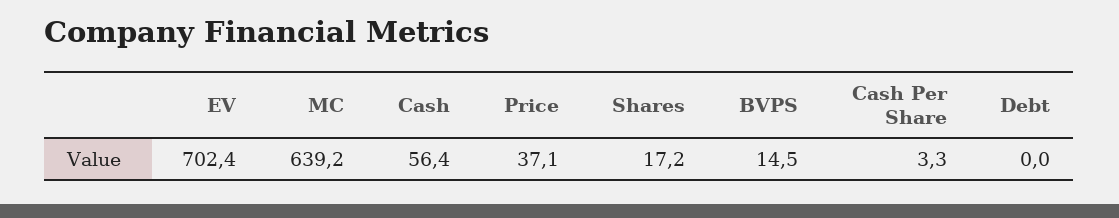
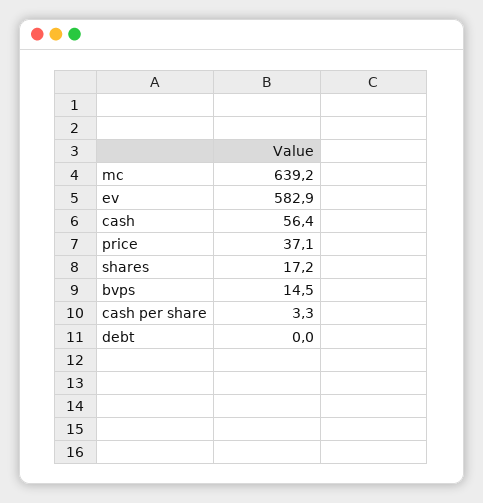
  {
-   "EV": 702.4,
+   "EV": 582.9,
    "MC": 639.2,
    "Cash": 56.4,
    "Price": 37.1,
    "Shares": 17.2,
    "BVPS": 14.5,
    "Cash Per Share": 3.3,
    "Debt": 0
  }

